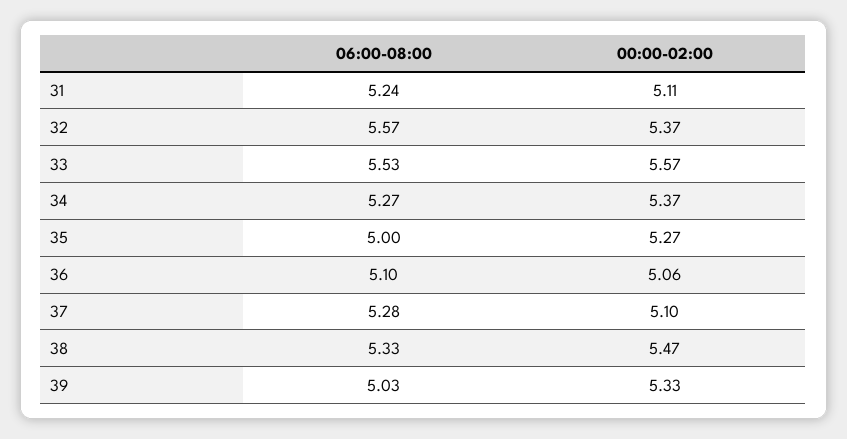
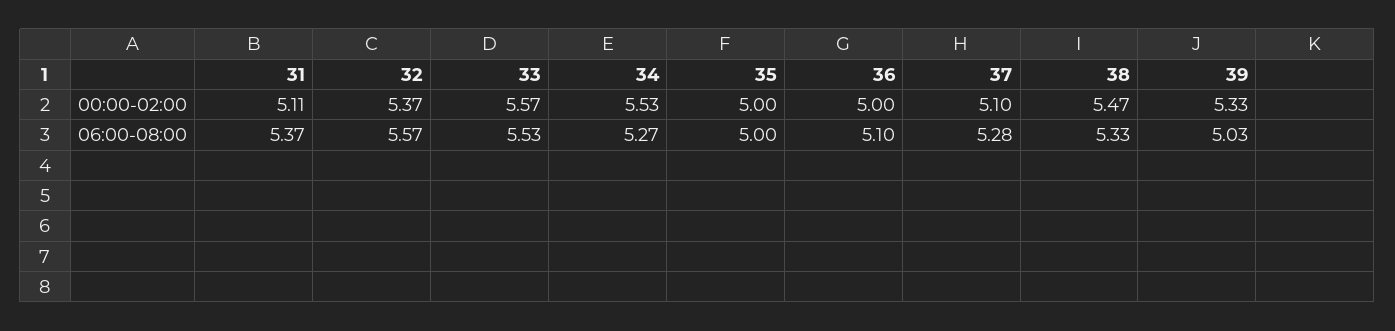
  {
    "06:00-08:00": {
-     "31": 5.24,
+     "31": 5.37,
      "32": 5.57,
      "33": 5.53,
      "34": 5.27,
      "35": 5,
      "36": 5.1,
      "37": 5.28,
      "38": 5.33,
      "39": 5.03
    },
    "00:00-02:00": {
      "31": 5.11,
      "32": 5.37,
      "33": 5.57,
-     "34": 5.37,
+     "34": 5.53,
-     "35": 5.27,
+     "35": 5,
-     "36": 5.06,
+     "36": 5,
      "37": 5.1,
      "38": 5.47,
      "39": 5.33
    }
  }

